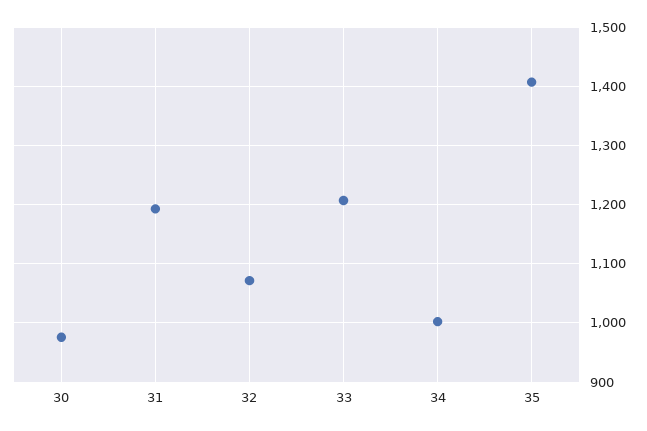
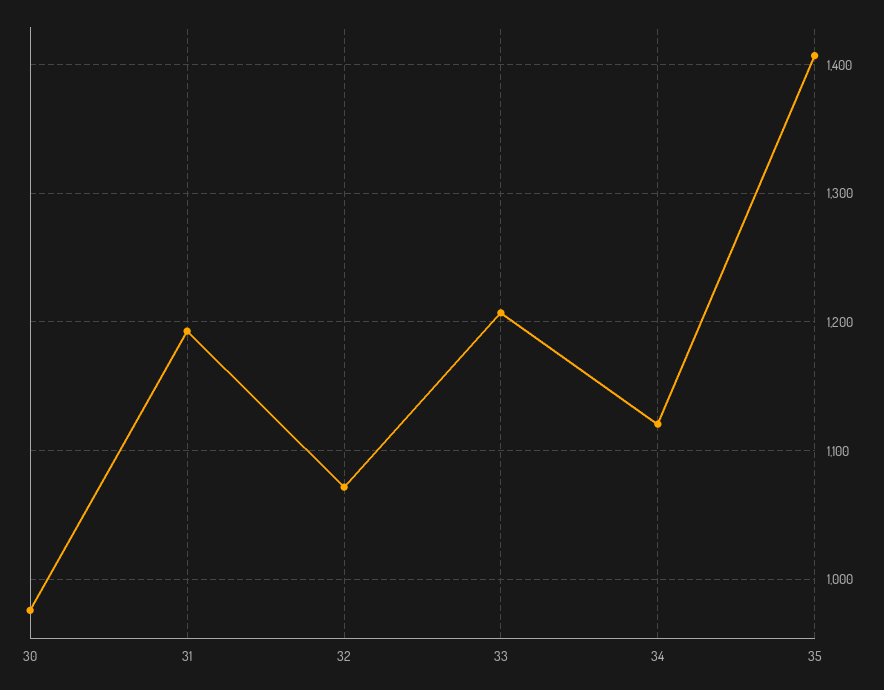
  {
    "30": 980,
    "31": 1190,
    "32": 1070,
    "33": 1210,
-   "34": 1000,
+   "34": 1120,
    "35": 1410
  }

